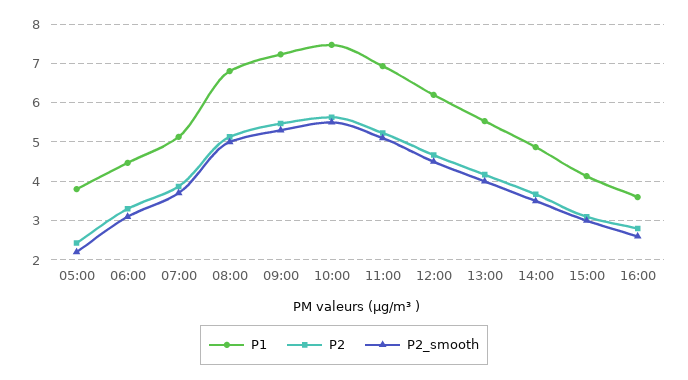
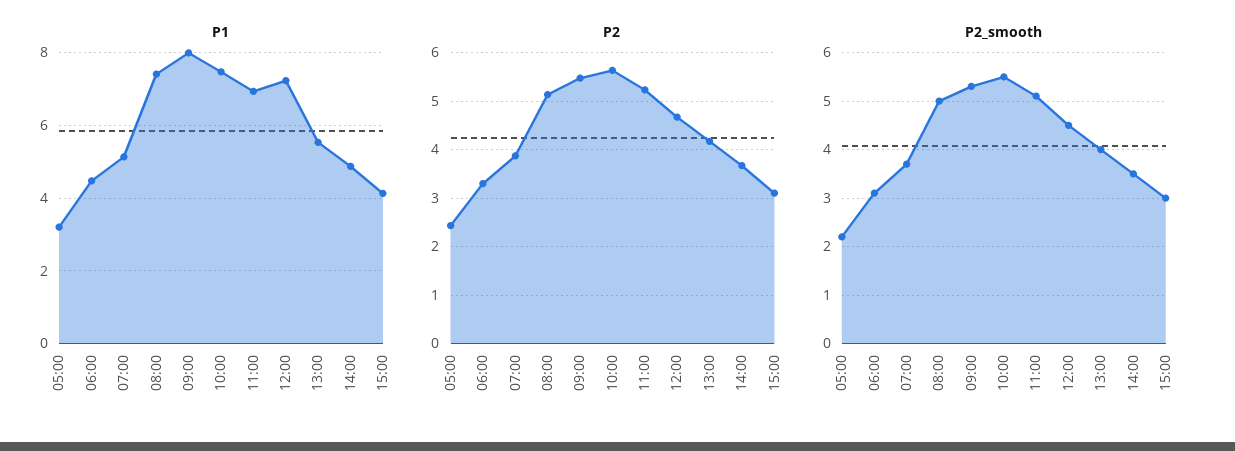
  {
    "P1": {
-     "05:00": 3.8,
+     "05:00": 3.2,
      "06:00": 4.4,
      "07:00": 5.2,
-     "08:00": 6.8,
+     "08:00": 7.4,
-     "09:00": 7.2,
+     "09:00": 8,
      "10:00": 7.4,
      "11:00": 7,
-     "12:00": 6.2,
+     "12:00": 7.2,
      "13:00": 5.6,
      "14:00": 4.8,
-     "15:00": 4.2,
+     "15:00": 4.2
-     "16:00": 3.6
    },
    "P2": {
      "05:00": 2.4,
      "06:00": 3.4,
      "07:00": 3.8,
      "08:00": 5.2,
      "09:00": 5.4,
      "10:00": 5.6,
      "11:00": 5.2,
      "12:00": 4.6,
      "13:00": 4.2,
      "14:00": 3.6,
-     "15:00": 3.2,
+     "15:00": 3.2
-     "16:00": 2.8
    },
    "P2_smooth": {
      "05:00": 2.2,
      "06:00": 3.2,
      "07:00": 3.8,
      "08:00": 5,
      "09:00": 5.4,
      "10:00": 5.6,
      "11:00": 5.2,
      "12:00": 4.6,
      "13:00": 4,
      "14:00": 3.6,
-     "15:00": 3,
+     "15:00": 3
-     "16:00": 2.6
    }
  }

